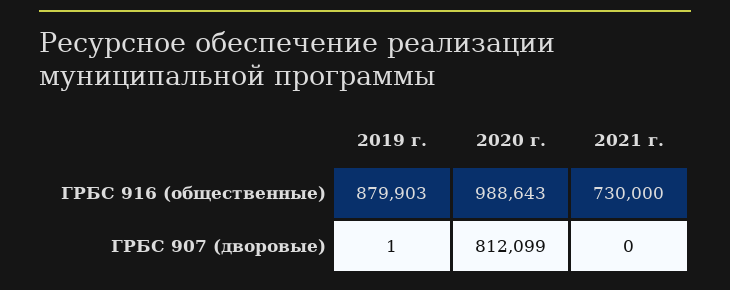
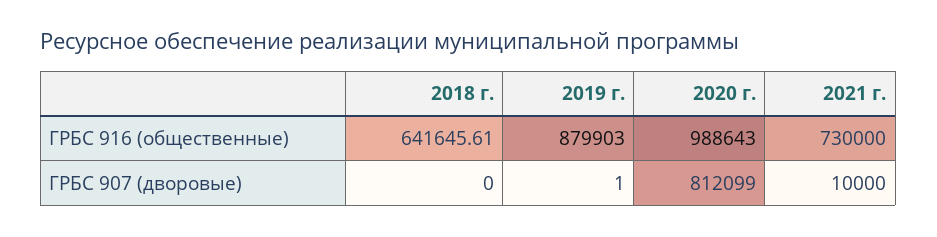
  {
    "2019 г.": {
      "ГРБС 916 (общественные)": 879903,
      "ГРБС 907 (дворовые)": 1
    },
    "2020 г.": {
      "ГРБС 916 (общественные)": 988643,
      "ГРБС 907 (дворовые)": 812099
    },
    "2021 г.": {
      "ГРБС 916 (общественные)": 730000,
-     "ГРБС 907 (дворовые)": 0
+     "ГРБС 907 (дворовые)": 10000
-   }
+   },
+   "2018 г.": {
+     "ГРБС 916 (общественные)": 641645.61,
+     "ГРБС 907 (дворовые)": 0
+   }
  }

